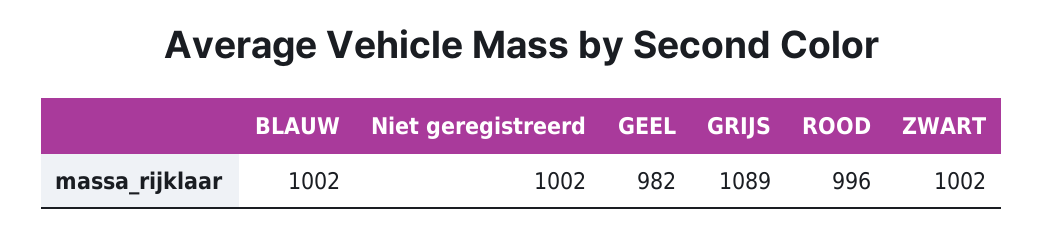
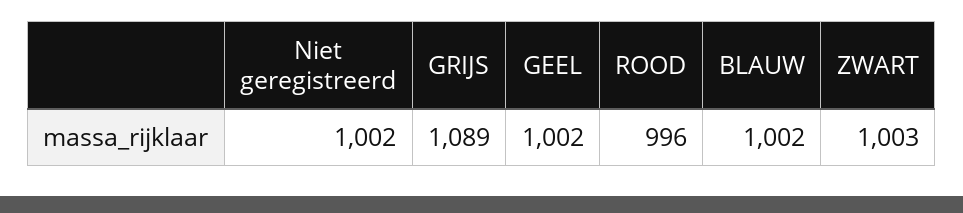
  {
    "BLAUW": 1002,
    "Niet geregistreerd": 1002,
-   "GEEL": 982,
+   "GEEL": 1002,
    "GRIJS": 1089,
    "ROOD": 996,
-   "ZWART": 1002
+   "ZWART": 1003
  }

